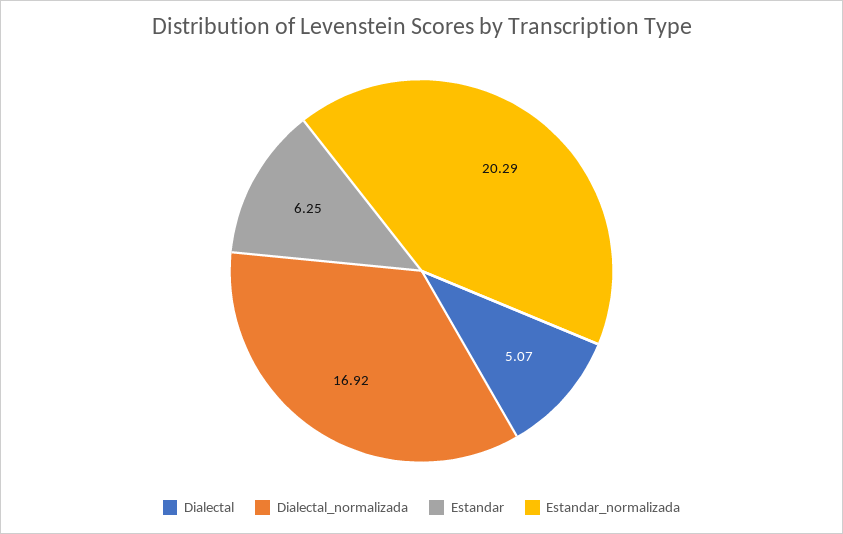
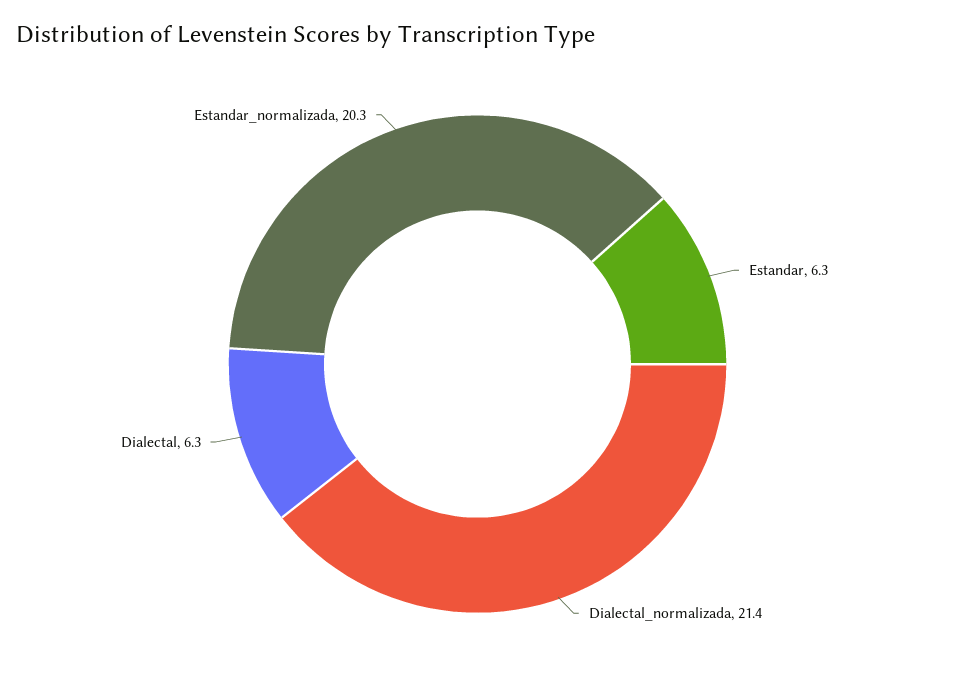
  {
-   "Dialectal": 5.07,
+   "Dialectal": 6.3,
-   "Dialectal_normalizada": 16.92,
+   "Dialectal_normalizada": 21.4,
    "Estandar": 6.25,
    "Estandar_normalizada": 20.29
  }

